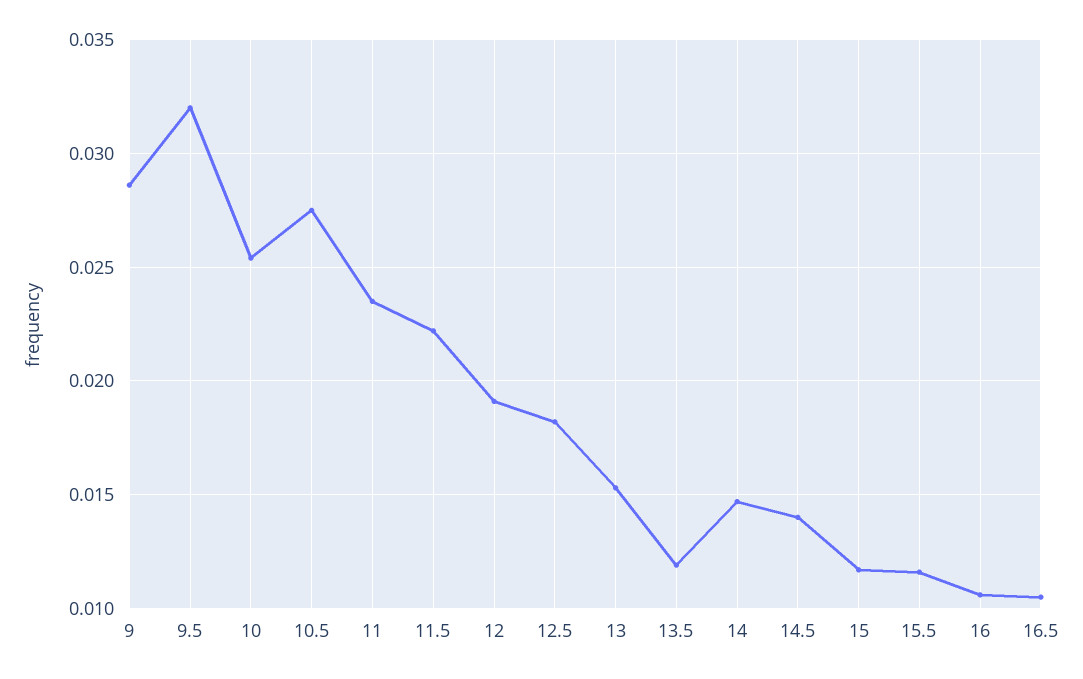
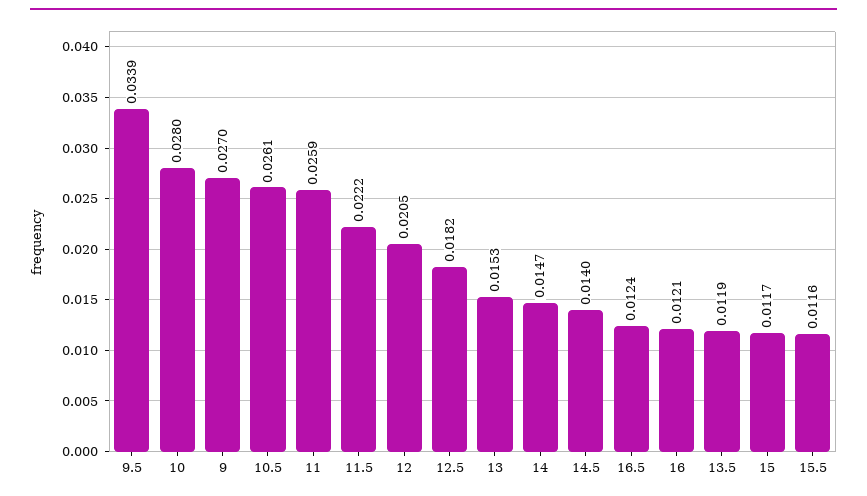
  {
-   "9": 0.0285,
+   "9": 0.027,
-   "9.5": 0.032,
+   "9.5": 0.0339,
-   "10": 0.0255,
+   "10": 0.028,
-   "10.5": 0.0275,
+   "10.5": 0.0261,
-   "11": 0.0235,
+   "11": 0.0259,
    "11.5": 0.0222,
-   "12": 0.019,
+   "12": 0.0205,
    "12.5": 0.0182,
    "13": 0.0153,
    "13.5": 0.0119,
    "14": 0.0147,
    "14.5": 0.014,
    "15": 0.0117,
    "15.5": 0.0116,
-   "16": 0.0105,
+   "16": 0.0121,
-   "16.5": 0.0105
+   "16.5": 0.0124
  }

